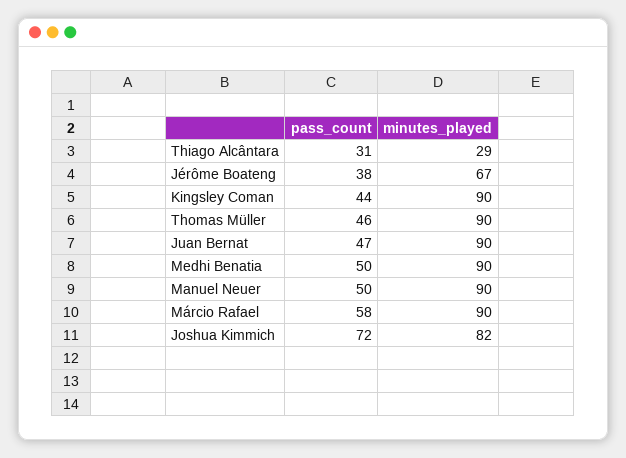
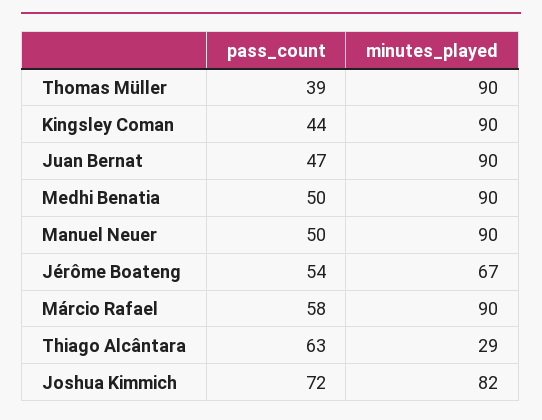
  {
    "pass_count": {
-     "Thiago Alcântara": 31,
+     "Thiago Alcântara": 63,
-     "Jérôme Boateng": 38,
+     "Jérôme Boateng": 54,
      "Kingsley Coman": 44,
-     "Thomas Müller": 46,
+     "Thomas Müller": 39,
      "Juan Bernat": 47,
      "Medhi Benatia": 50,
      "Manuel Neuer": 50,
      "Márcio Rafael": 58,
      "Joshua Kimmich": 72
    },
    "minutes_played": {
      "Thiago Alcântara": 29,
      "Jérôme Boateng": 67,
      "Kingsley Coman": 90,
      "Thomas Müller": 90,
      "Juan Bernat": 90,
      "Medhi Benatia": 90,
      "Manuel Neuer": 90,
      "Márcio Rafael": 90,
      "Joshua Kimmich": 82
    }
  }

